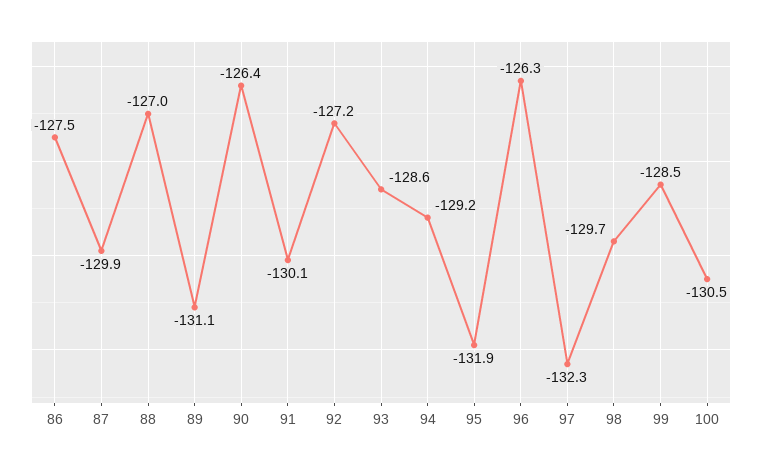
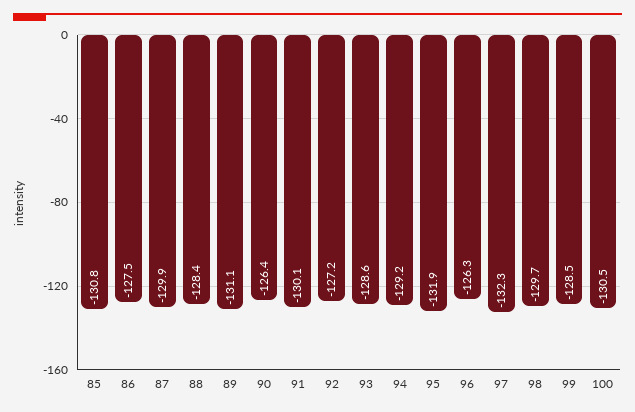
  {
    "86": -127.5,
    "87": -129.9,
-   "88": -127,
+   "88": -128.4,
    "89": -131.1,
    "90": -126.4,
    "91": -130.1,
    "92": -127.2,
    "93": -128.6,
    "94": -129.2,
    "95": -131.9,
    "96": -126.3,
    "97": -132.3,
    "98": -129.7,
    "99": -128.5,
-   "100": -130.5
+   "100": -130.5,
+   "85": -130.8
  }

